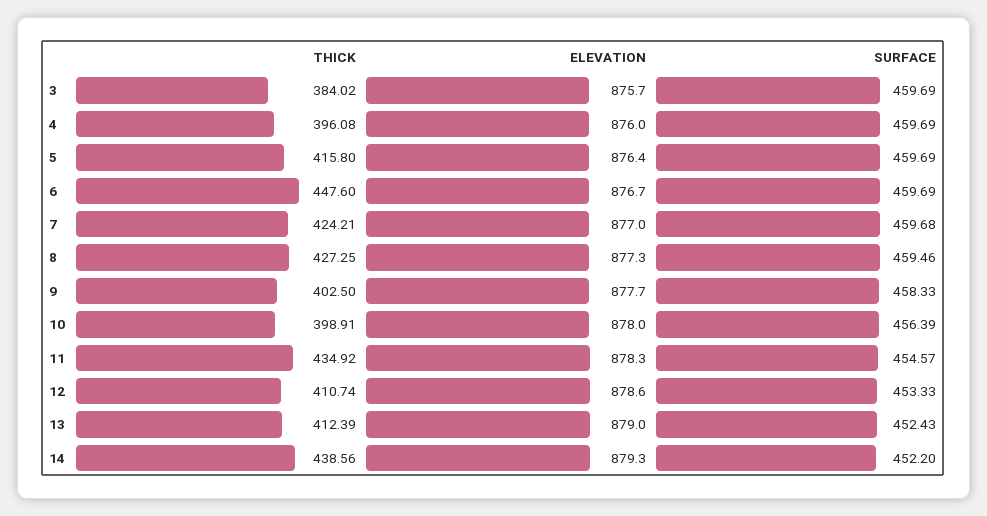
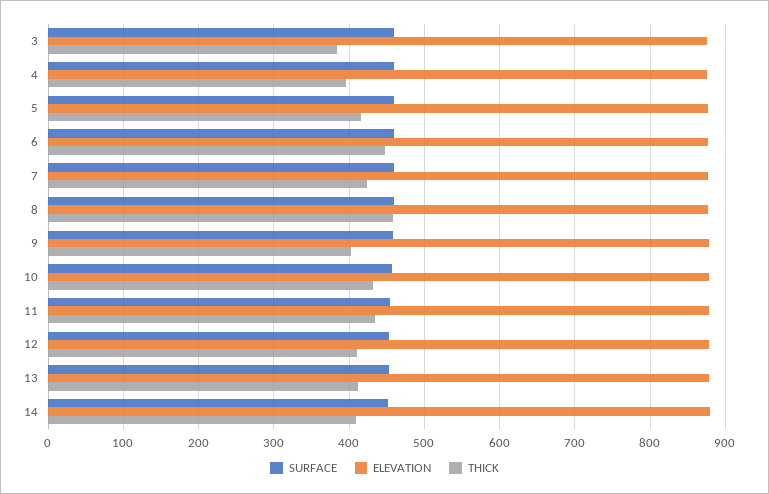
  {
    "THICK": {
      "3": 384.02,
      "4": 396.08,
      "5": 415.8,
      "6": 447.6,
      "7": 424.21,
-     "8": 427.25,
+     "8": 460,
      "9": 402.5,
-     "10": 398.91,
+     "10": 430,
      "11": 434.92,
      "12": 410.74,
      "13": 412.39,
-     "14": 438.56
+     "14": 410
    },
    "ELEVATION": {
      "3": 875.7,
      "4": 876,
      "5": 876.4,
      "6": 876.7,
      "7": 877,
      "8": 877.3,
      "9": 877.7,
      "10": 878,
      "11": 878.3,
      "12": 878.6,
      "13": 879,
      "14": 879.3
    },
    "SURFACE": {
      "3": 459.69,
      "4": 459.69,
      "5": 459.69,
      "6": 459.69,
      "7": 459.68,
      "8": 459.46,
      "9": 458.33,
      "10": 456.39,
      "11": 454.57,
      "12": 453.33,
      "13": 452.43,
      "14": 452.2
    }
  }

